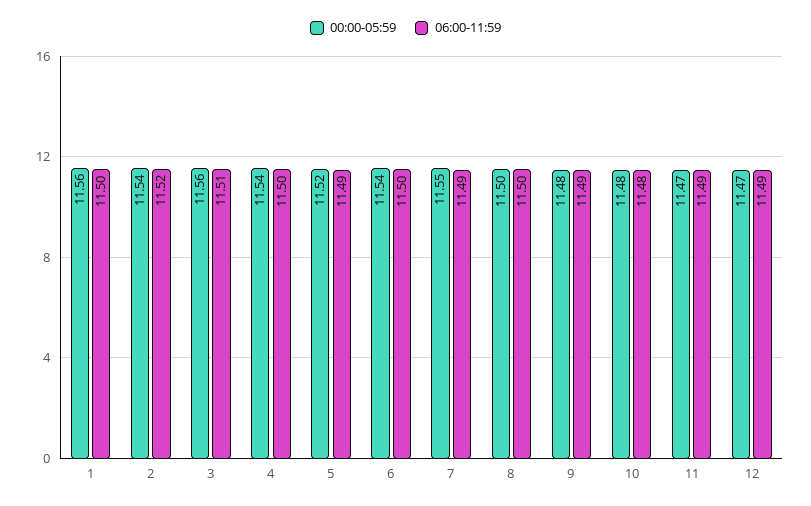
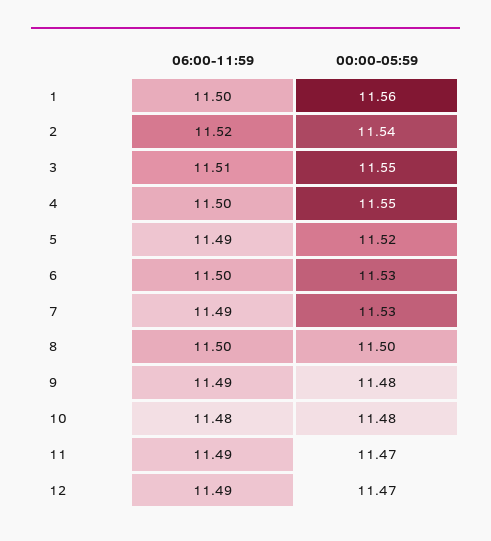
  {
    "00:00-05:59": {
      "1": 11.56,
      "2": 11.54,
-     "3": 11.56,
+     "3": 11.55,
-     "4": 11.54,
+     "4": 11.55,
      "5": 11.52,
-     "6": 11.54,
+     "6": 11.53,
-     "7": 11.55,
+     "7": 11.53,
      "8": 11.5,
      "9": 11.48,
      "10": 11.48,
      "11": 11.47,
      "12": 11.47
    },
    "06:00-11:59": {
      "1": 11.5,
      "2": 11.52,
      "3": 11.51,
      "4": 11.5,
      "5": 11.49,
      "6": 11.5,
      "7": 11.49,
      "8": 11.5,
      "9": 11.49,
      "10": 11.48,
      "11": 11.49,
      "12": 11.49
    }
  }

